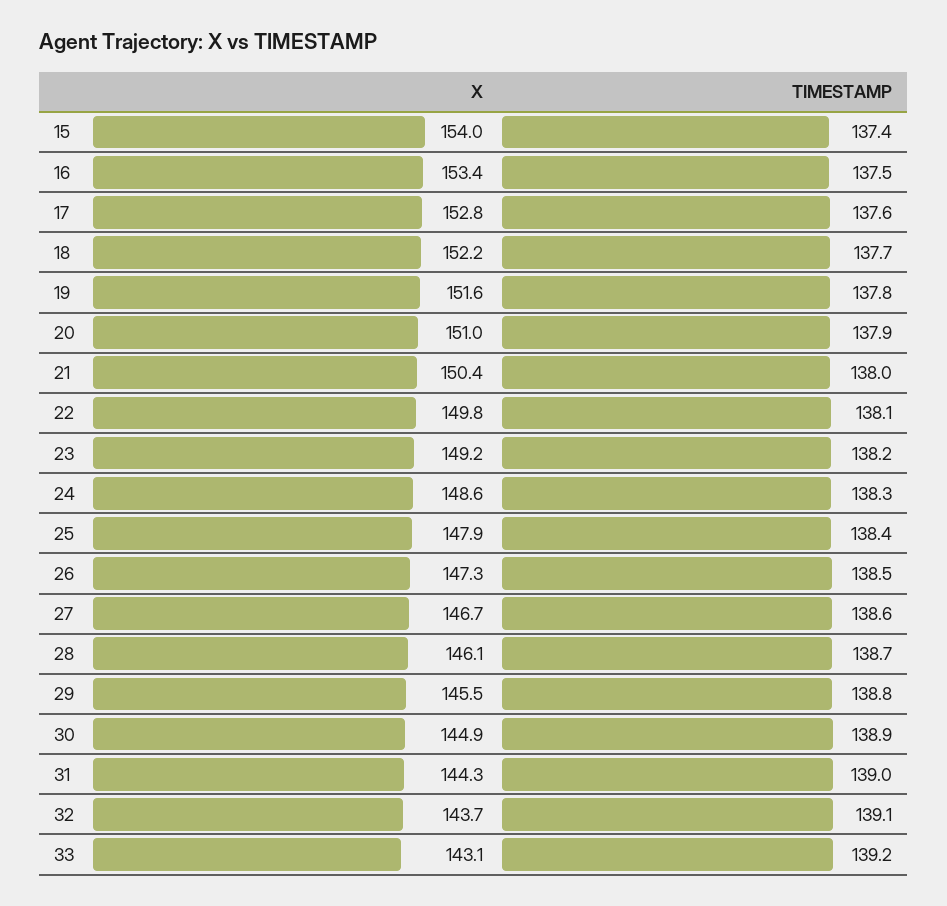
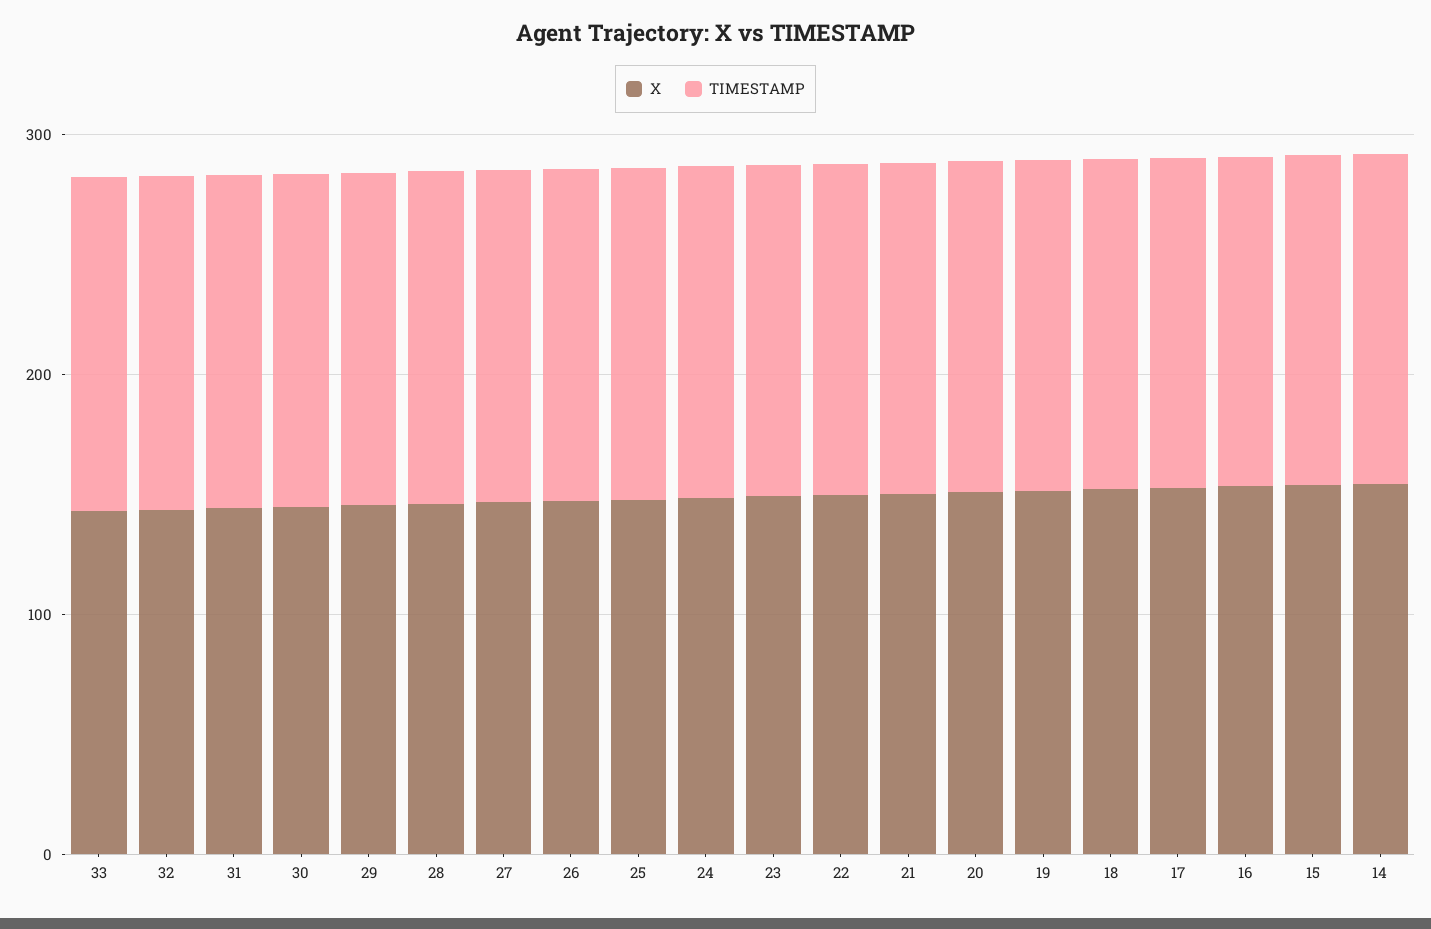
  {
    "X": {
      "15": 154,
      "16": 153.4,
      "17": 152.8,
      "18": 152.2,
      "19": 151.6,
      "20": 151,
      "21": 150.4,
      "22": 149.8,
      "23": 149.2,
      "24": 148.6,
      "25": 147.9,
      "26": 147.3,
      "27": 146.7,
      "28": 146.1,
      "29": 145.5,
      "30": 144.9,
      "31": 144.3,
      "32": 143.7,
-     "33": 143.1
+     "33": 143.1,
+     "14": 160
    },
    "TIMESTAMP": {
      "15": 137.4,
      "16": 137.5,
      "17": 137.6,
      "18": 137.7,
      "19": 137.8,
      "20": 137.9,
      "21": 138,
      "22": 138.1,
      "23": 138.2,
      "24": 138.3,
      "25": 138.4,
      "26": 138.5,
      "27": 138.6,
      "28": 138.7,
      "29": 138.8,
      "30": 138.9,
      "31": 139,
      "32": 139.1,
-     "33": 139.2
+     "33": 139.2,
+     "14": 140
    }
  }

